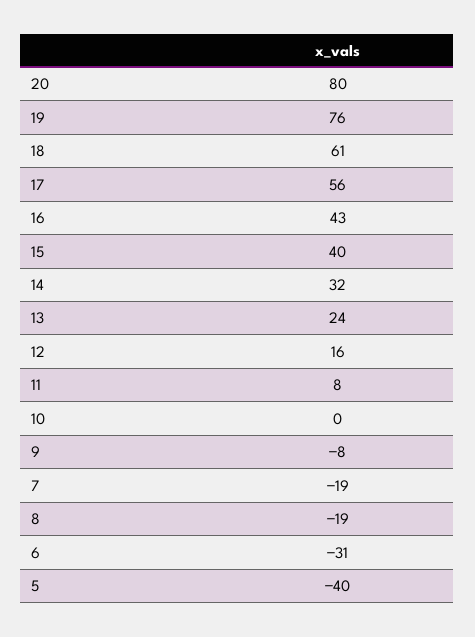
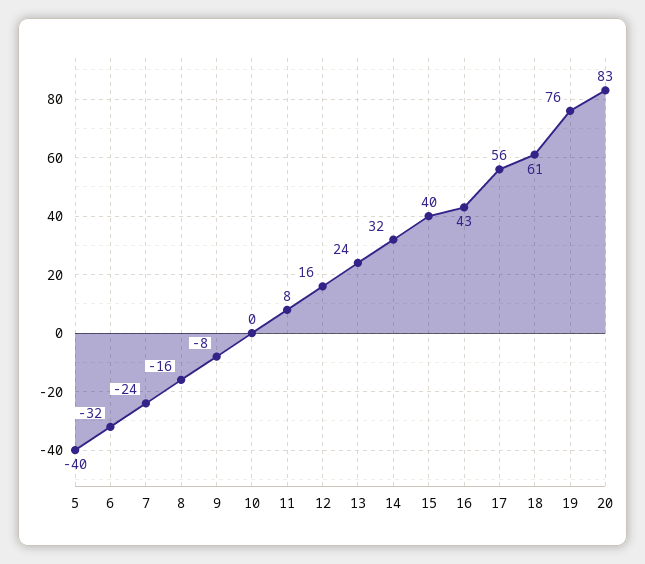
  {
-   "20": 80,
+   "20": 83,
    "19": 76,
    "18": 61,
    "17": 56,
    "16": 43,
    "15": 40,
    "14": 32,
    "13": 24,
    "12": 16,
    "11": 8,
    "10": 0,
    "9": -8,
-   "7": -19,
+   "7": -24,
-   "8": -19,
+   "8": -16,
-   "6": -31,
+   "6": -32,
    "5": -40
  }

